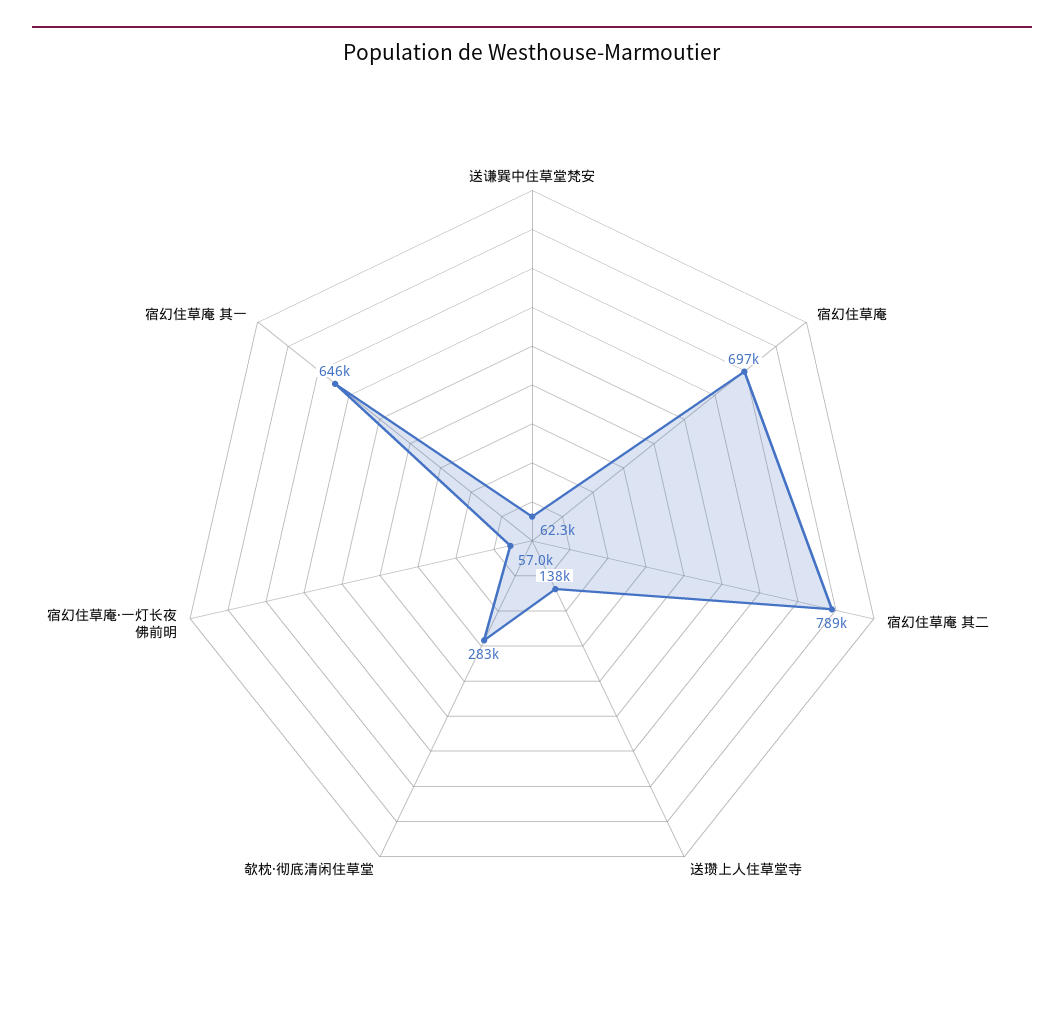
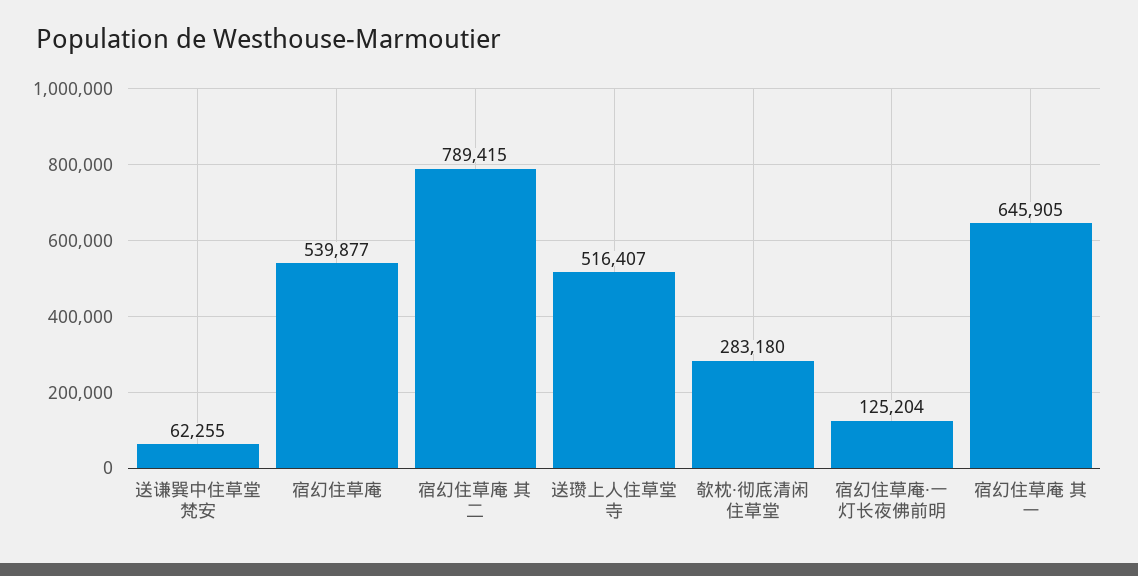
  {
    "送谦巽中住草堂梵安": 62255,
-   "宿幻住草庵": 697000,
+   "宿幻住草庵": 539877,
    "宿幻住草庵 其二": 789415,
-   "送瓒上人住草堂寺": 138000,
+   "送瓒上人住草堂寺": 516407,
    "欹枕·彻底清闲住草堂": 283180,
-   "宿幻住草庵·一灯长夜佛前明": 57000,
+   "宿幻住草庵·一灯长夜佛前明": 125204,
    "宿幻住草庵 其一": 645905
  }

